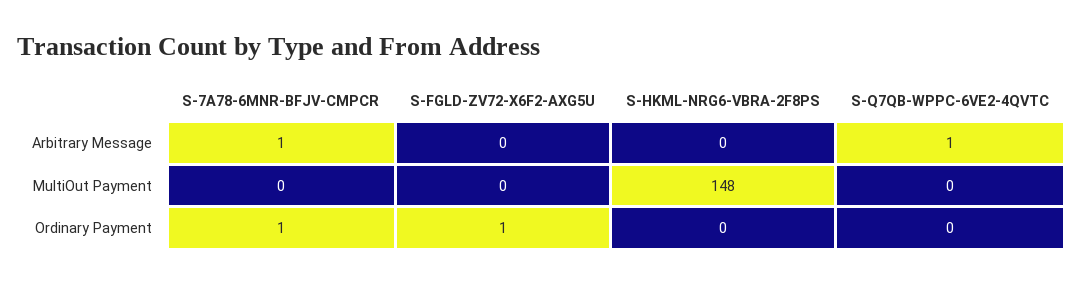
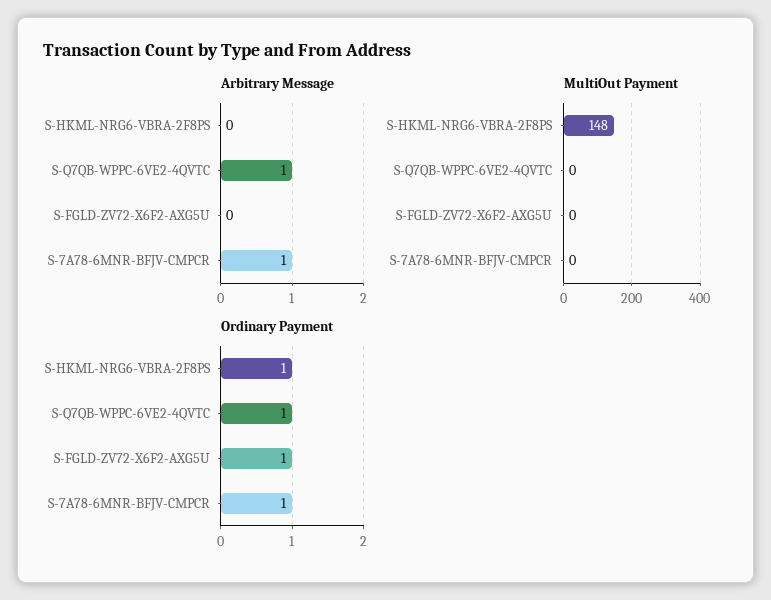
  {
    "Arbitrary Message": {
      "S-7A78-6MNR-BFJV-CMPCR": 1,
      "S-FGLD-ZV72-X6F2-AXG5U": 0,
      "S-HKML-NRG6-VBRA-2F8PS": 0,
      "S-Q7QB-WPPC-6VE2-4QVTC": 1
    },
    "MultiOut Payment": {
      "S-7A78-6MNR-BFJV-CMPCR": 0,
      "S-FGLD-ZV72-X6F2-AXG5U": 0,
      "S-HKML-NRG6-VBRA-2F8PS": 148,
      "S-Q7QB-WPPC-6VE2-4QVTC": 0
    },
    "Ordinary Payment": {
      "S-7A78-6MNR-BFJV-CMPCR": 1,
      "S-FGLD-ZV72-X6F2-AXG5U": 1,
-     "S-HKML-NRG6-VBRA-2F8PS": 0,
+     "S-HKML-NRG6-VBRA-2F8PS": 1,
-     "S-Q7QB-WPPC-6VE2-4QVTC": 0
+     "S-Q7QB-WPPC-6VE2-4QVTC": 1
    }
  }

